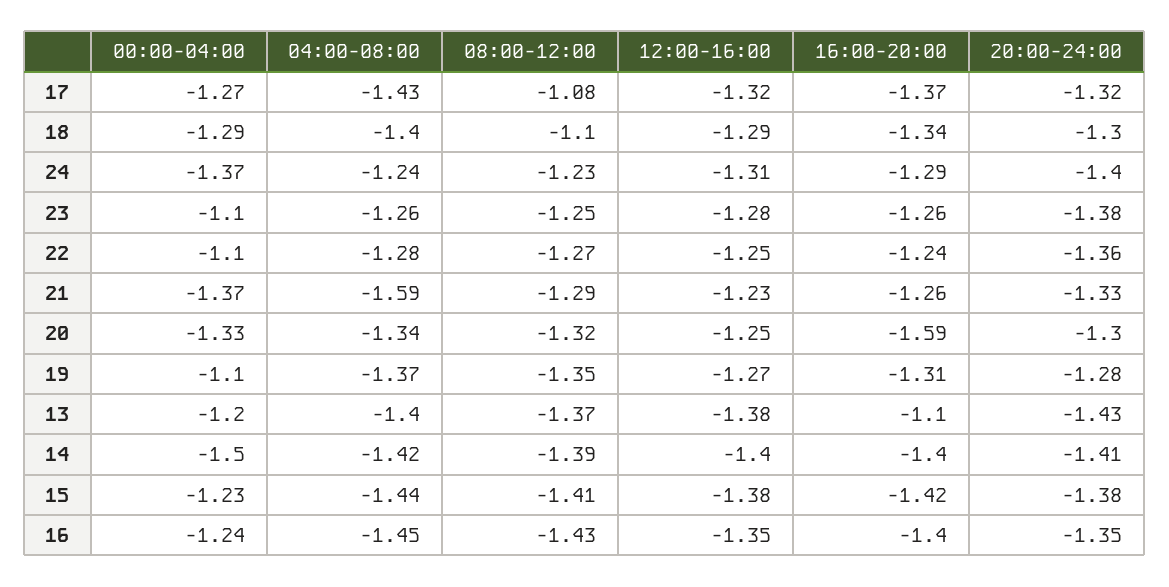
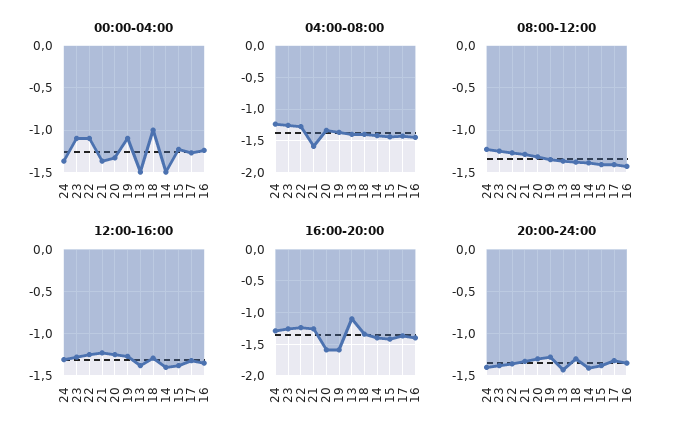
  {
    "00:00-04:00": {
      "17": -1.27,
-     "18": -1.29,
+     "18": -1,
      "24": -1.37,
      "23": -1.1,
      "22": -1.1,
      "21": -1.37,
      "20": -1.33,
      "19": -1.1,
-     "13": -1.2,
+     "13": -1.5,
      "14": -1.5,
      "15": -1.23,
      "16": -1.24
    },
    "04:00-08:00": {
      "17": -1.43,
      "18": -1.4,
      "24": -1.24,
      "23": -1.26,
      "22": -1.28,
      "21": -1.59,
      "20": -1.34,
      "19": -1.37,
      "13": -1.4,
      "14": -1.42,
      "15": -1.44,
      "16": -1.45
    },
    "08:00-12:00": {
-     "17": -1.08,
+     "17": -1.4,
-     "18": -1.1,
+     "18": -1.4,
      "24": -1.23,
      "23": -1.25,
      "22": -1.27,
      "21": -1.29,
      "20": -1.32,
      "19": -1.35,
      "13": -1.37,
      "14": -1.39,
      "15": -1.41,
      "16": -1.43
    },
    "12:00-16:00": {
      "17": -1.32,
      "18": -1.29,
      "24": -1.31,
      "23": -1.28,
      "22": -1.25,
      "21": -1.23,
      "20": -1.25,
      "19": -1.27,
      "13": -1.38,
      "14": -1.4,
      "15": -1.38,
      "16": -1.35
    },
    "16:00-20:00": {
      "17": -1.37,
      "18": -1.34,
      "24": -1.29,
      "23": -1.26,
      "22": -1.24,
      "21": -1.26,
      "20": -1.59,
-     "19": -1.31,
+     "19": -1.6,
      "13": -1.1,
      "14": -1.4,
      "15": -1.42,
      "16": -1.4
    },
    "20:00-24:00": {
      "17": -1.32,
      "18": -1.3,
      "24": -1.4,
      "23": -1.38,
      "22": -1.36,
      "21": -1.33,
      "20": -1.3,
      "19": -1.28,
      "13": -1.43,
      "14": -1.41,
      "15": -1.38,
      "16": -1.35
    }
  }

